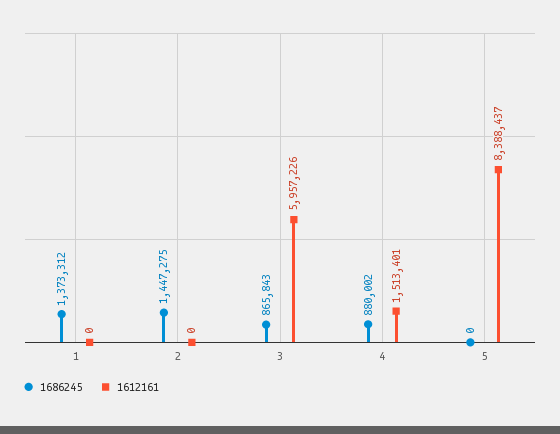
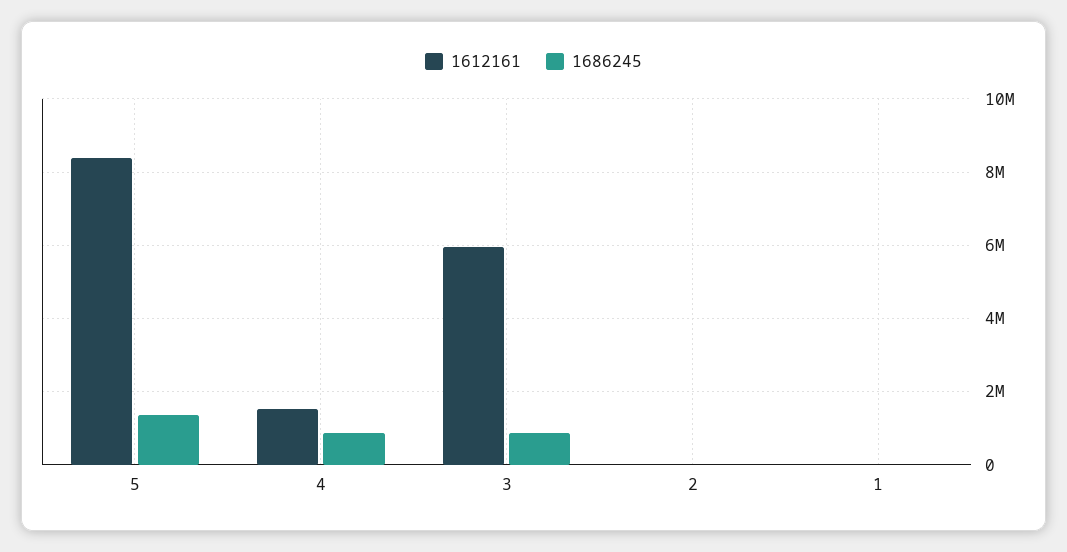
  {
    "1686245": {
-     "1": 1373312,
+     "1": 0,
-     "2": 1447275,
+     "2": 0,
      "3": 865843,
      "4": 880002,
-     "5": 0
+     "5": 1400000
    },
    "1612161": {
      "1": 0,
      "2": 0,
      "3": 5957226,
      "4": 1513401,
      "5": 8388437
    }
  }

